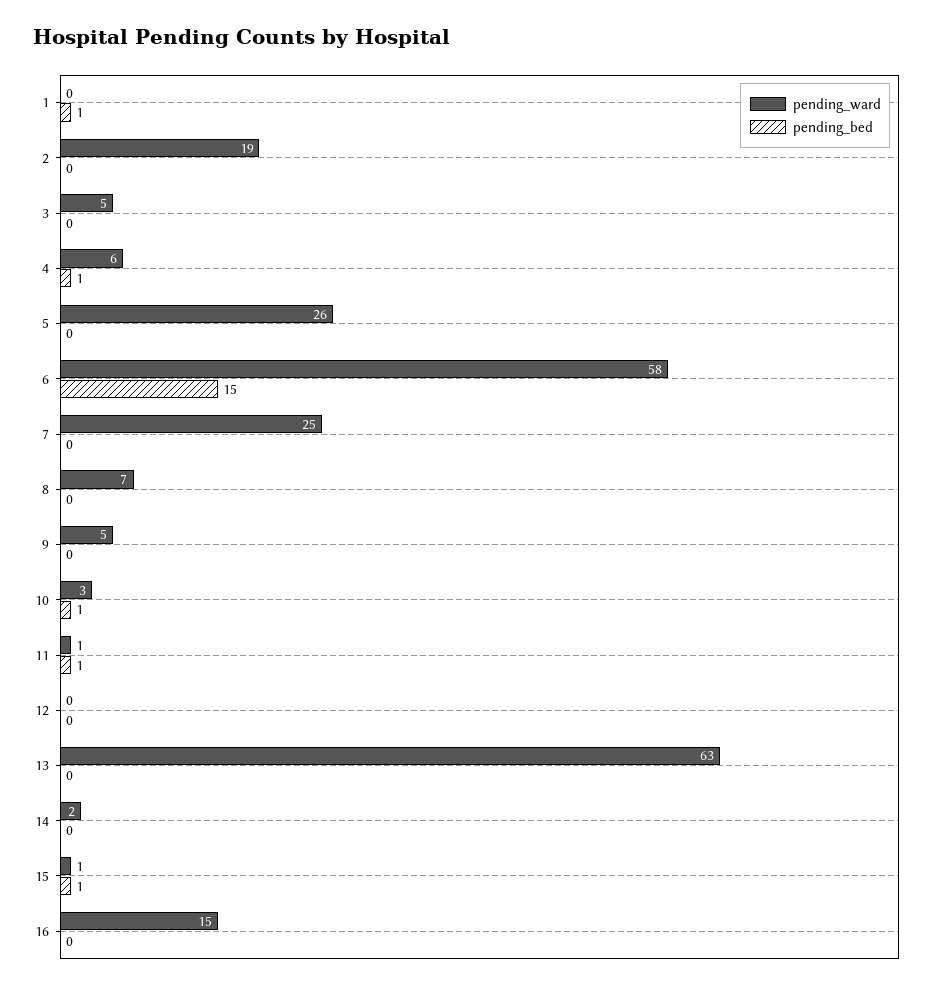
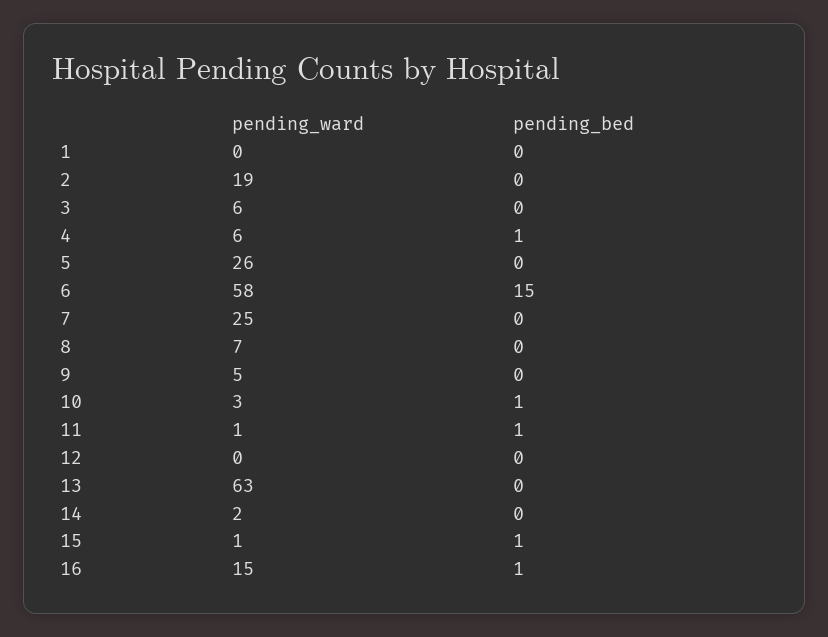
  {
    "pending_ward": {
      "1": 0,
      "2": 19,
-     "3": 5,
+     "3": 6,
      "4": 6,
      "5": 26,
      "6": 58,
      "7": 25,
      "8": 7,
      "9": 5,
      "10": 3,
      "11": 1,
      "12": 0,
      "13": 63,
      "14": 2,
      "15": 1,
      "16": 15
    },
    "pending_bed": {
-     "1": 1,
+     "1": 0,
      "2": 0,
      "3": 0,
      "4": 1,
      "5": 0,
      "6": 15,
      "7": 0,
      "8": 0,
      "9": 0,
      "10": 1,
      "11": 1,
      "12": 0,
      "13": 0,
      "14": 0,
      "15": 1,
-     "16": 0
+     "16": 1
    }
  }

